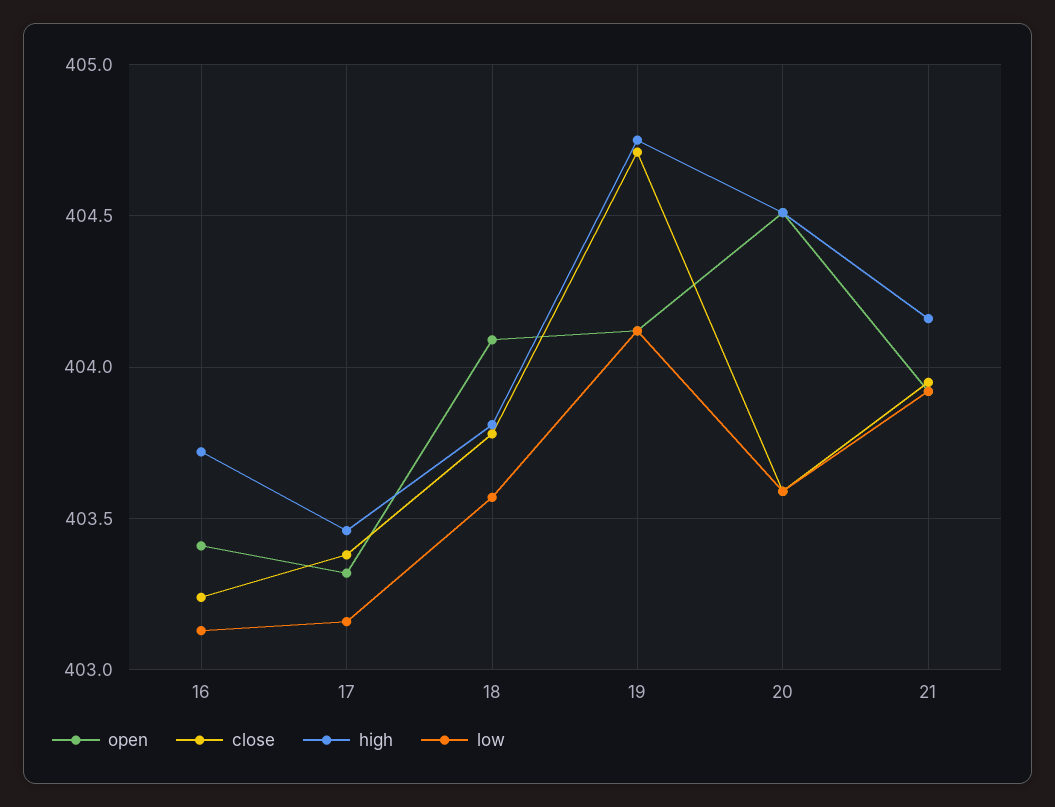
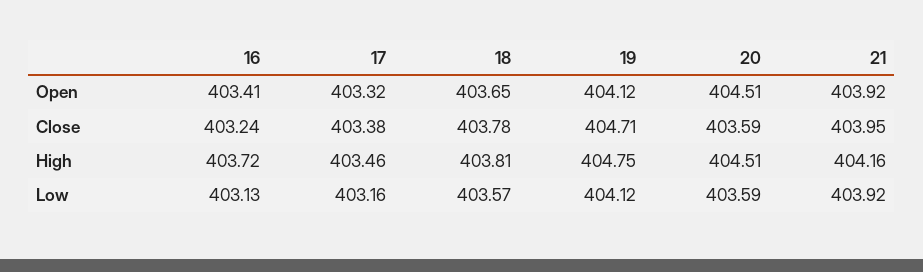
  {
    "open": {
      "16": 403.41,
      "17": 403.32,
-     "18": 404.1,
+     "18": 403.65,
      "19": 404.12,
      "20": 404.51,
      "21": 403.92
    },
    "close": {
      "16": 403.24,
      "17": 403.38,
      "18": 403.78,
      "19": 404.71,
      "20": 403.59,
      "21": 403.95
    },
    "high": {
      "16": 403.72,
      "17": 403.46,
      "18": 403.81,
      "19": 404.75,
      "20": 404.51,
      "21": 404.16
    },
    "low": {
      "16": 403.13,
      "17": 403.16,
      "18": 403.57,
      "19": 404.12,
      "20": 403.59,
      "21": 403.92
    }
  }

